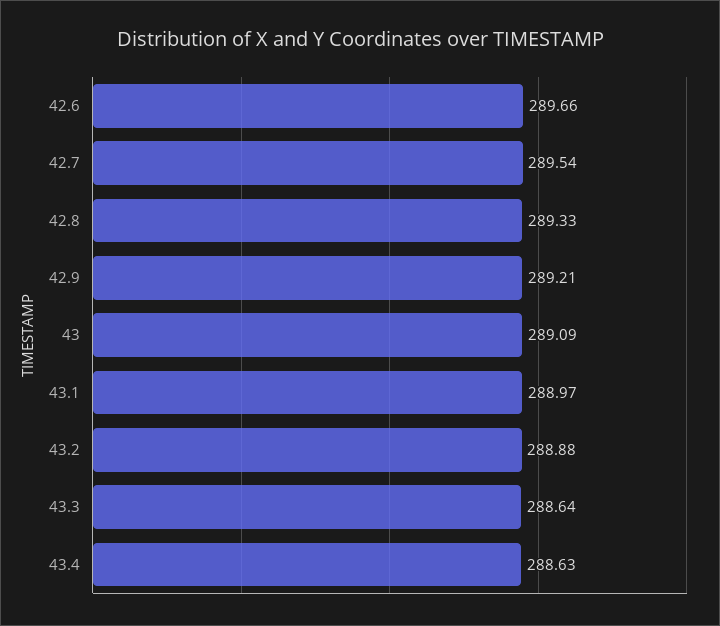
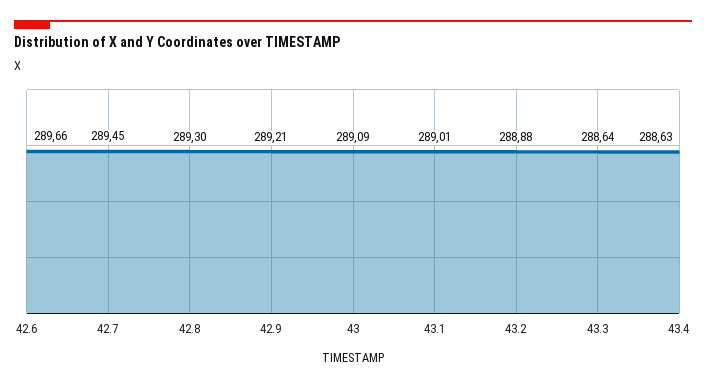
  {
    "42.6": 289.66,
-   "42.7": 289.54,
+   "42.7": 289.45,
-   "42.8": 289.33,
+   "42.8": 289.3,
    "42.9": 289.21,
    "43": 289.09,
-   "43.1": 288.97,
+   "43.1": 289.01,
    "43.2": 288.88,
    "43.3": 288.64,
    "43.4": 288.63
  }

